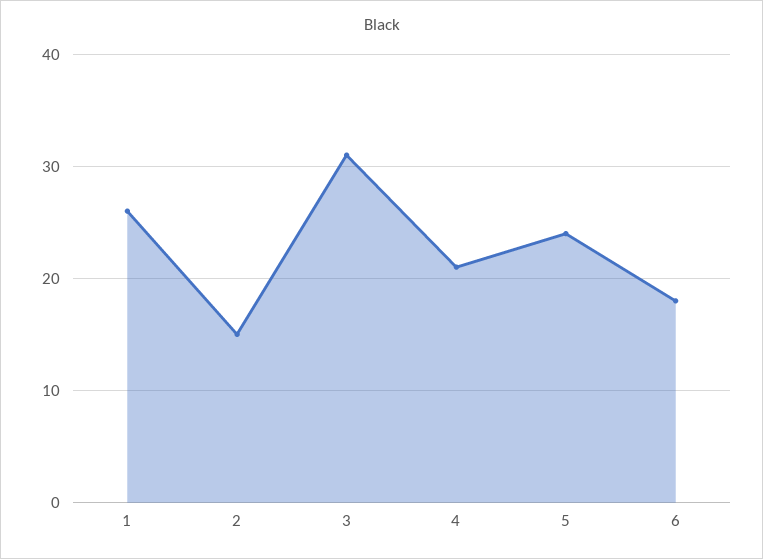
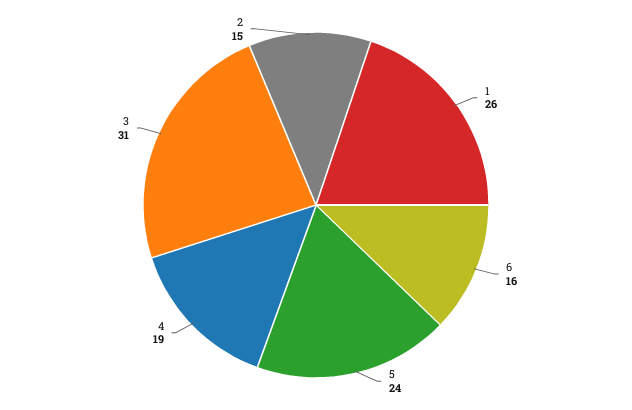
  {
    "1": 26,
    "2": 15,
    "3": 31,
-   "4": 21,
+   "4": 19,
    "5": 24,
-   "6": 18
+   "6": 16
  }

